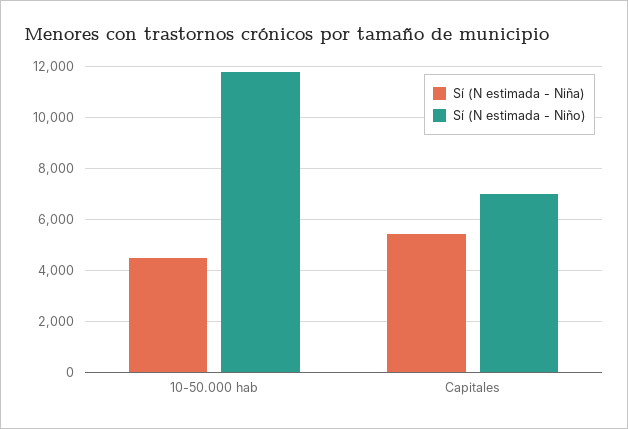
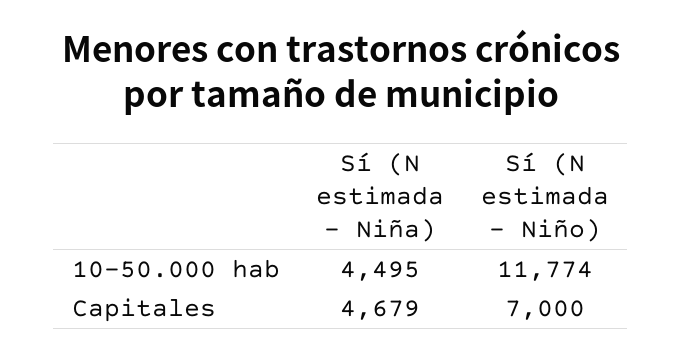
  {
    "Sí (N estimada - Niña)": {
      "10-50.000 hab": 4495,
-     "Capitales": 5500
+     "Capitales": 4679
    },
    "Sí (N estimada - Niño)": {
      "10-50.000 hab": 11774,
      "Capitales": 7000
    }
  }

